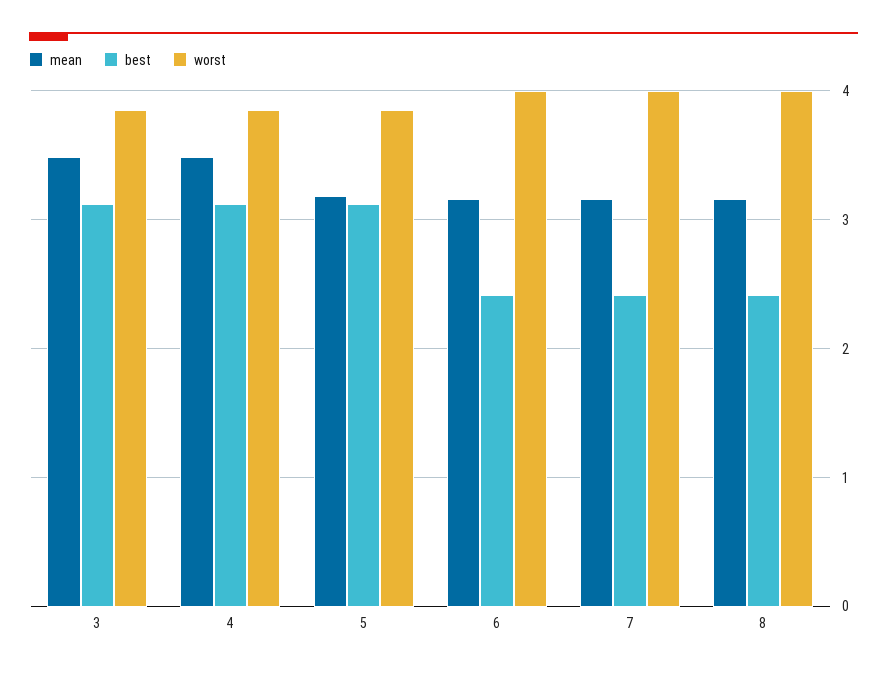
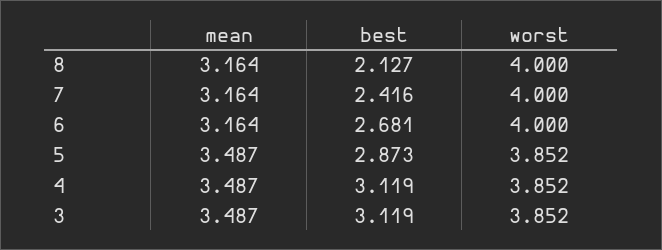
  {
    "mean": {
      "3": 3.487,
      "4": 3.487,
-     "5": 3.2,
+     "5": 3.487,
      "6": 3.164,
      "7": 3.164,
      "8": 3.164
    },
    "best": {
      "3": 3.119,
      "4": 3.119,
-     "5": 3.1,
+     "5": 2.873,
-     "6": 2.4,
+     "6": 2.681,
      "7": 2.416,
-     "8": 2.4
+     "8": 2.127
    },
    "worst": {
      "3": 3.852,
      "4": 3.852,
      "5": 3.852,
      "6": 4,
      "7": 4,
      "8": 4
    }
  }

